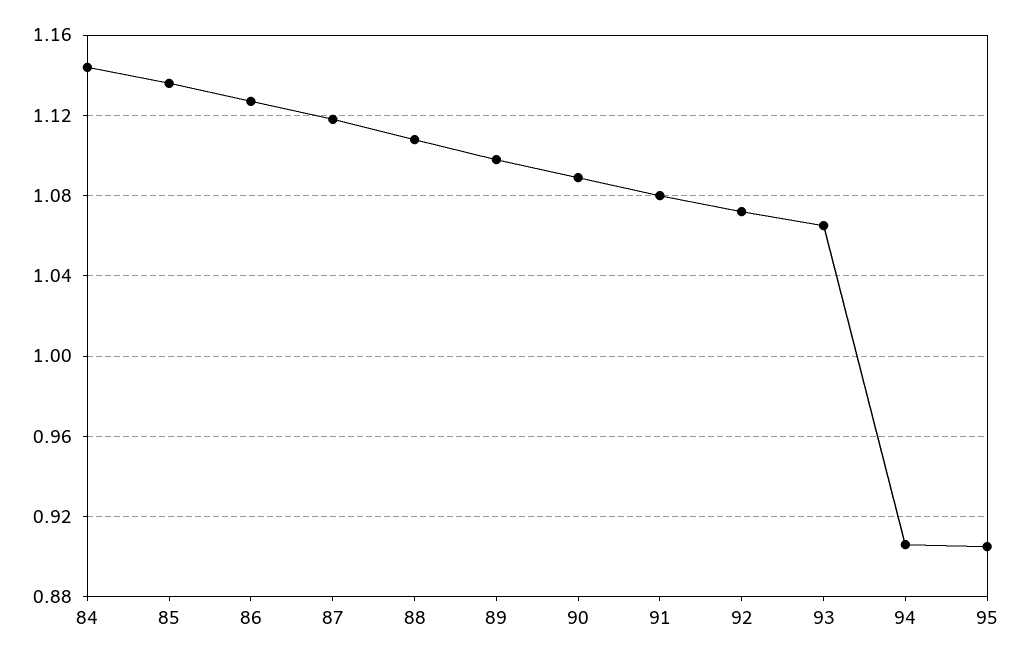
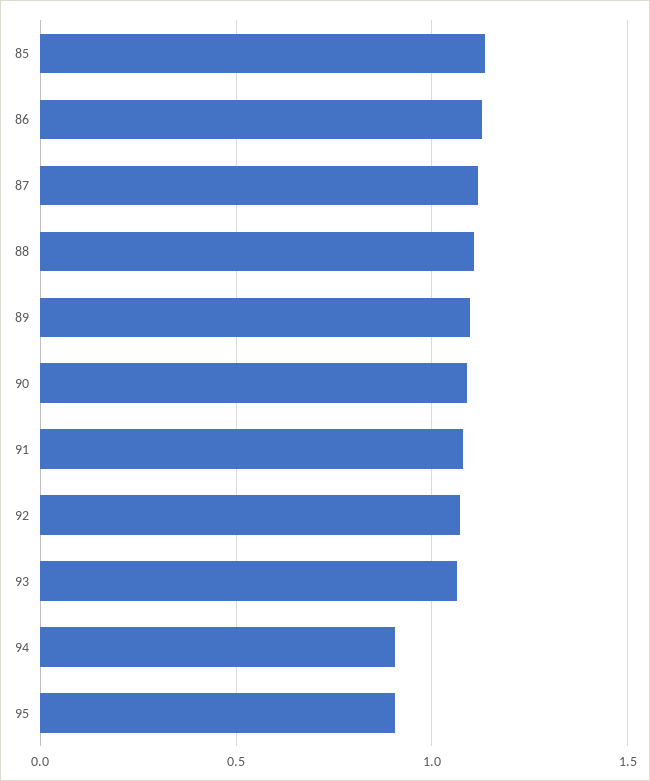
  {
-   "84": 1.145,
    "85": 1.135,
    "86": 1.125,
    "87": 1.12,
    "88": 1.11,
    "89": 1.1,
    "90": 1.09,
    "91": 1.08,
    "92": 1.07,
    "93": 1.065,
    "94": 0.905,
    "95": 0.905
  }

